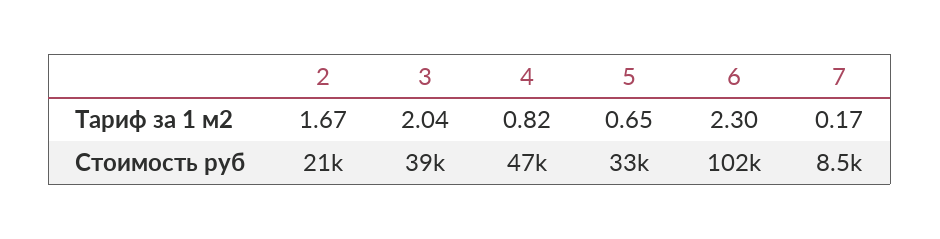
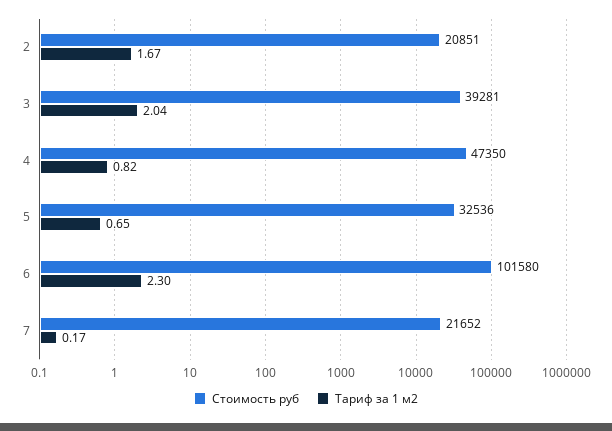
  {
    "Тариф за 1 м2": {
      "2": 1.67,
      "3": 2.04,
      "4": 0.82,
      "5": 0.65,
      "6": 2.3,
      "7": 0.17
    },
    "Стоимость руб": {
      "2": 20851,
      "3": 39281,
      "4": 47350,
      "5": 32536,
      "6": 101580,
-     "7": 8500
+     "7": 21652
    }
  }

